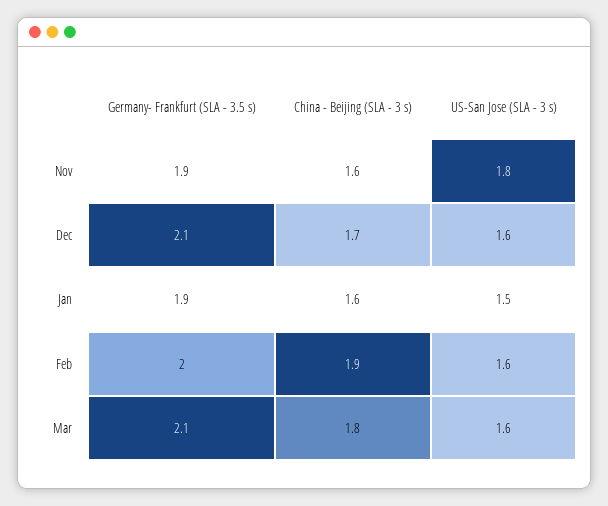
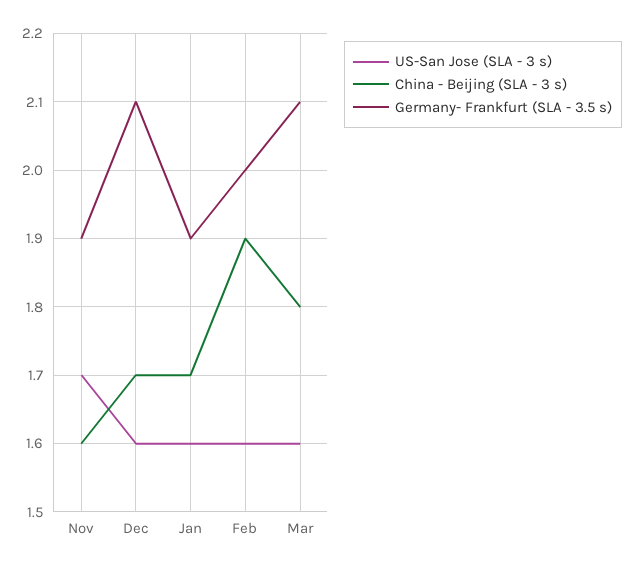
  {
    "Germany- Frankfurt (SLA - 3.5 s)": {
      "Nov": 1.9,
      "Dec": 2.1,
      "Jan": 1.9,
      "Feb": 2,
      "Mar": 2.1
    },
    "China - Beijing (SLA - 3 s)": {
      "Nov": 1.6,
      "Dec": 1.7,
-     "Jan": 1.6,
+     "Jan": 1.7,
      "Feb": 1.9,
      "Mar": 1.8
    },
    "US-San Jose (SLA - 3 s)": {
-     "Nov": 1.8,
+     "Nov": 1.7,
      "Dec": 1.6,
-     "Jan": 1.5,
+     "Jan": 1.6,
      "Feb": 1.6,
      "Mar": 1.6
    }
  }

